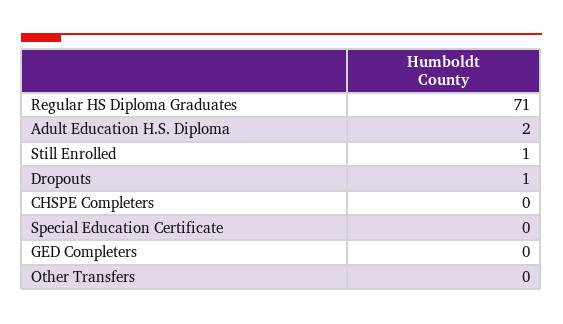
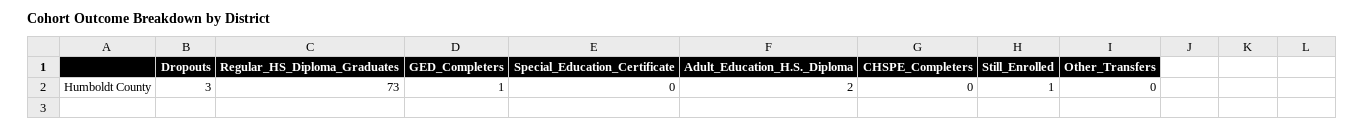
  {
-   "Regular HS Diploma Graduates": 71,
+   "Regular HS Diploma Graduates": 73,
    "Adult Education H.S. Diploma": 2,
    "Still Enrolled": 1,
-   "Dropouts": 1,
+   "Dropouts": 3,
    "CHSPE Completers": 0,
    "Special Education Certificate": 0,
-   "GED Completers": 0,
+   "GED Completers": 1,
    "Other Transfers": 0
  }

